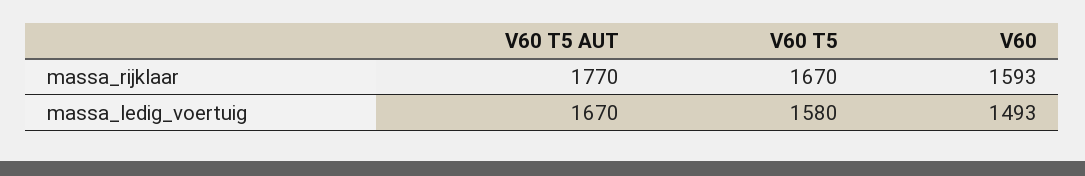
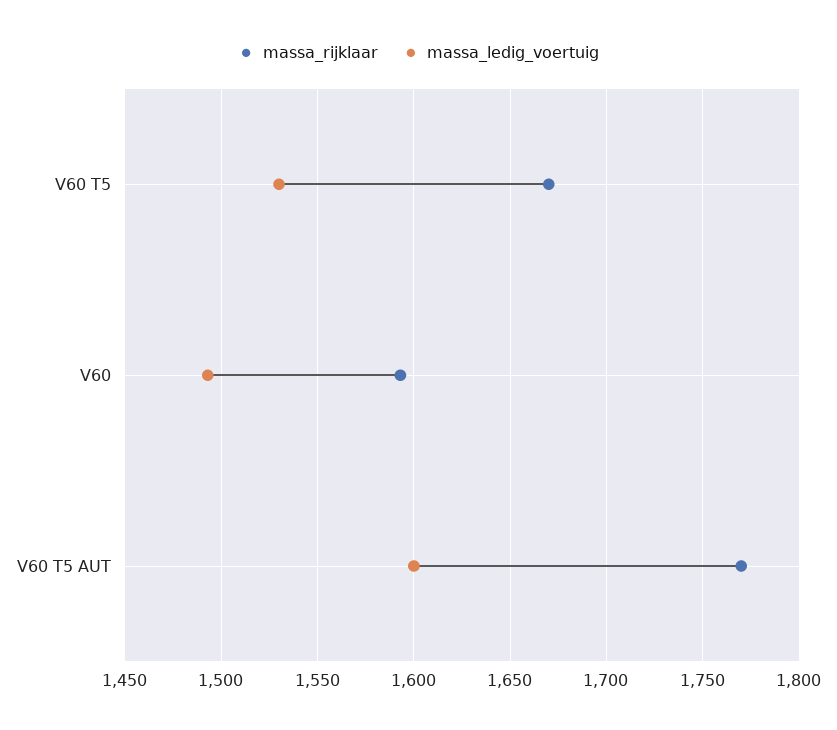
  {
    "massa_rijklaar": {
      "V60 T5 AUT": 1770,
      "V60 T5": 1670,
      "V60": 1593
    },
    "massa_ledig_voertuig": {
-     "V60 T5 AUT": 1670,
+     "V60 T5 AUT": 1600,
-     "V60 T5": 1580,
+     "V60 T5": 1530,
      "V60": 1493
    }
  }

